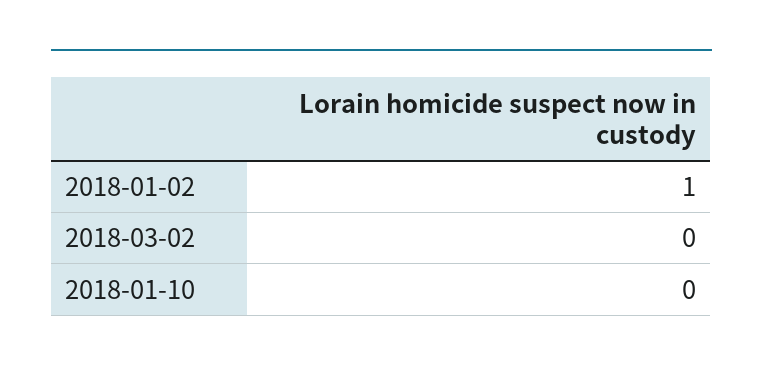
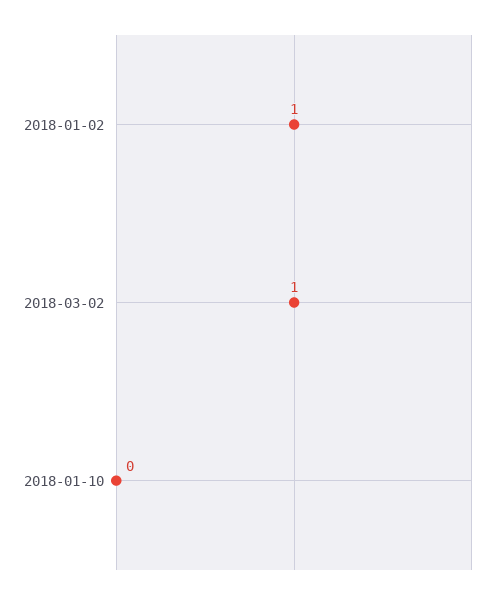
  {
    "2018-01-02": 1,
-   "2018-03-02": 0,
+   "2018-03-02": 1,
    "2018-01-10": 0
  }

